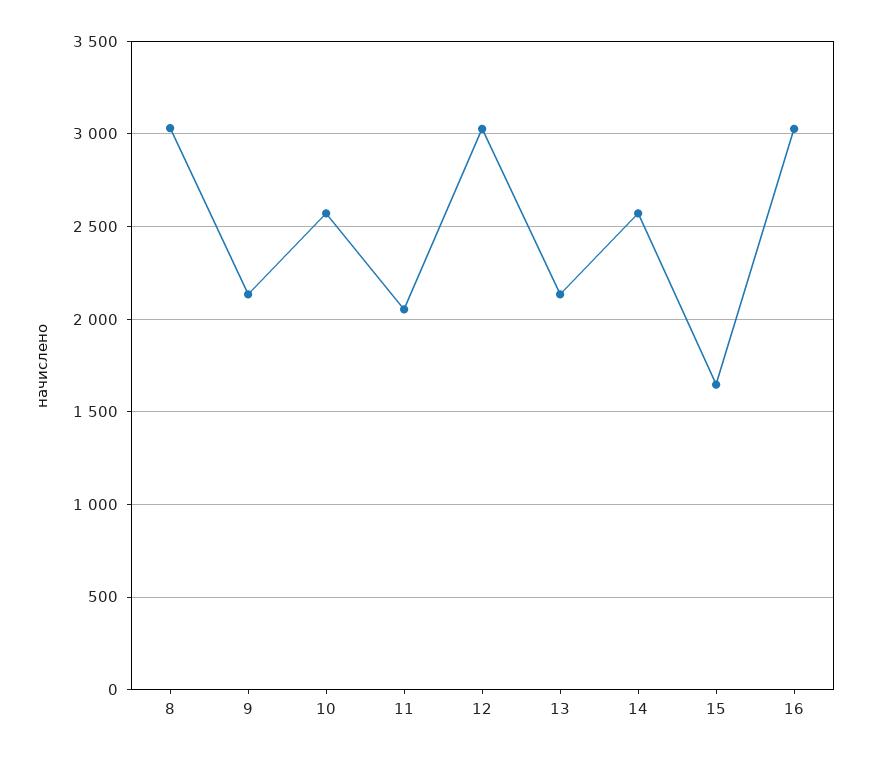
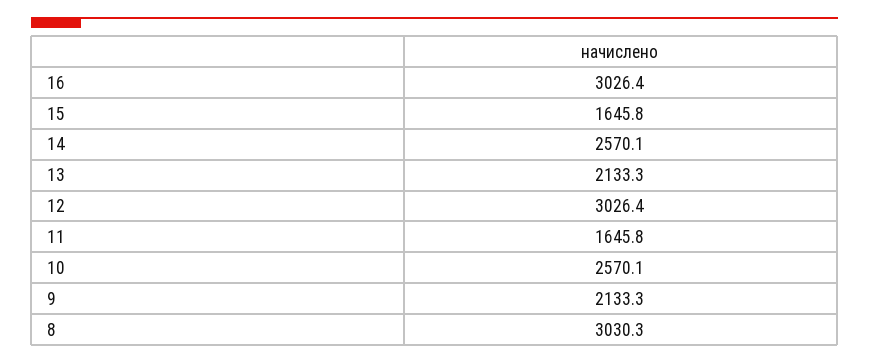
  {
    "8": 3030.3,
    "9": 2133.3,
    "10": 2570.1,
-   "11": 2050,
+   "11": 1645.8,
    "12": 3026.4,
    "13": 2133.3,
    "14": 2570.1,
    "15": 1645.8,
    "16": 3026.4
  }

